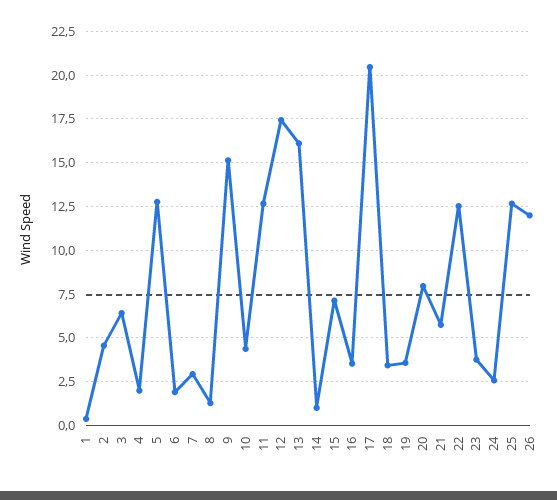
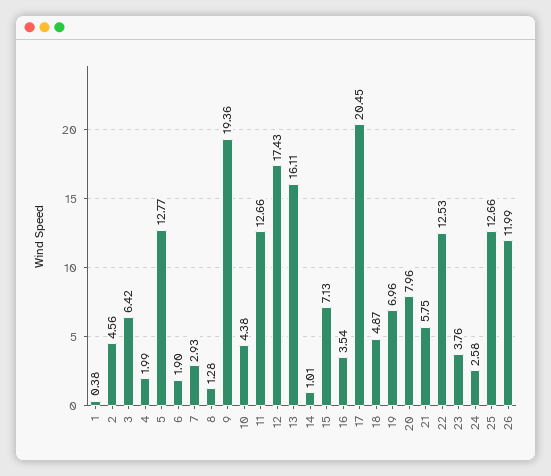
  {
    "1": 0.38,
    "2": 4.56,
    "3": 6.42,
    "4": 1.99,
    "5": 12.77,
    "6": 1.9,
    "7": 2.93,
    "8": 1.28,
-   "9": 15,
+   "9": 19.36,
    "10": 4.38,
    "11": 12.66,
    "12": 17.43,
    "13": 16.11,
    "14": 1.01,
    "15": 7.13,
    "16": 3.54,
    "17": 20.45,
-   "18": 3.5,
+   "18": 4.87,
-   "19": 3.5,
+   "19": 6.96,
    "20": 7.96,
    "21": 5.75,
    "22": 12.53,
    "23": 3.76,
    "24": 2.58,
    "25": 12.66,
    "26": 11.99
  }

